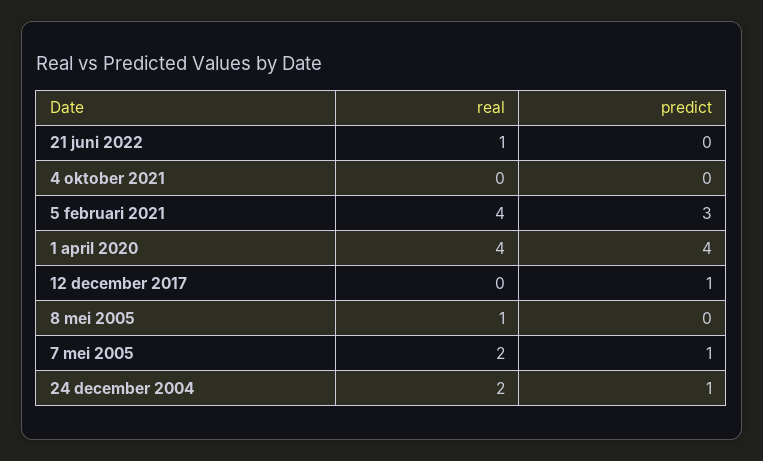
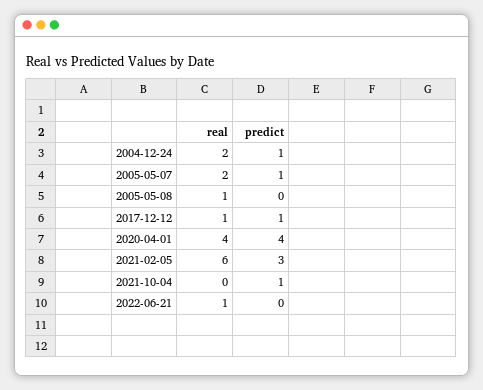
  {
    "real": {
      "21 juni 2022": 1,
      "4 oktober 2021": 0,
-     "5 februari 2021": 4,
+     "5 februari 2021": 6,
      "1 april 2020": 4,
-     "12 december 2017": 0,
+     "12 december 2017": 1,
      "8 mei 2005": 1,
      "7 mei 2005": 2,
      "24 december 2004": 2
    },
    "predict": {
      "21 juni 2022": 0,
-     "4 oktober 2021": 0,
+     "4 oktober 2021": 1,
      "5 februari 2021": 3,
      "1 april 2020": 4,
      "12 december 2017": 1,
      "8 mei 2005": 0,
      "7 mei 2005": 1,
      "24 december 2004": 1
    }
  }

